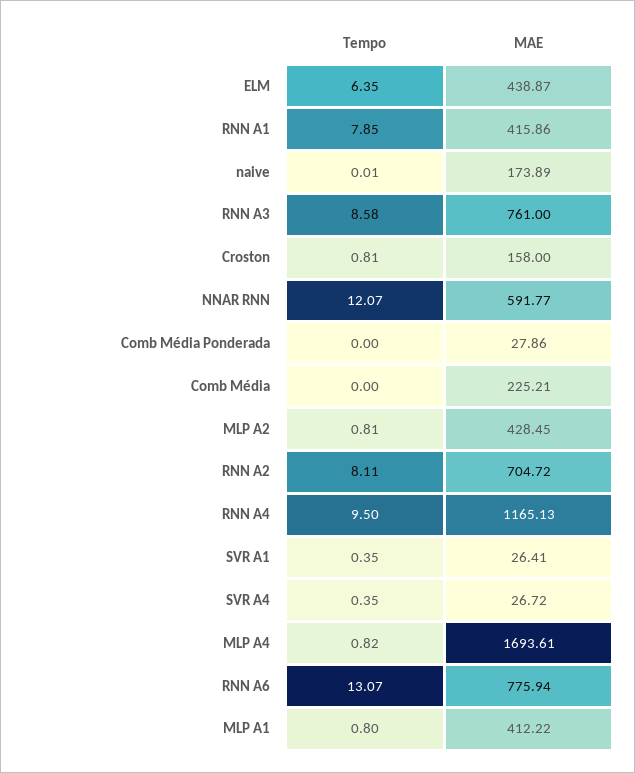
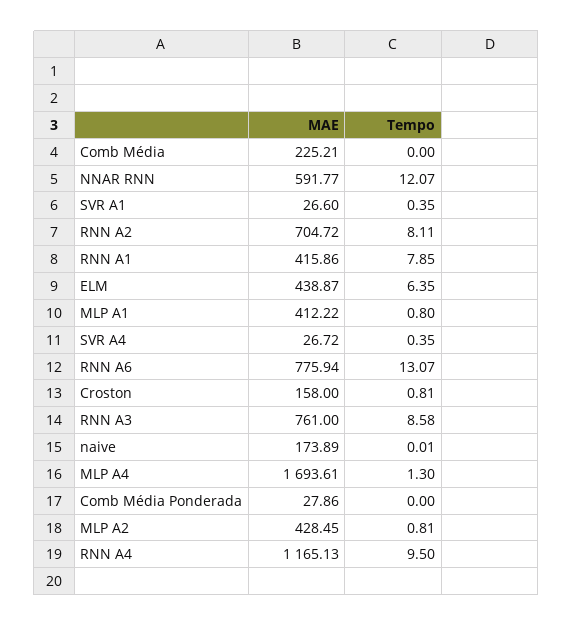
  {
    "Tempo": {
      "ELM": 6.35,
      "RNN A1": 7.85,
      "naive": 0.01,
      "RNN A3": 8.58,
      "Croston": 0.81,
      "NNAR RNN": 12.07,
      "Comb Média Ponderada": 0,
      "Comb Média": 0,
      "MLP A2": 0.81,
      "RNN A2": 8.11,
      "RNN A4": 9.5,
      "SVR A1": 0.35,
      "SVR A4": 0.35,
-     "MLP A4": 0.82,
+     "MLP A4": 1.3,
      "RNN A6": 13.07,
      "MLP A1": 0.8
    },
    "MAE": {
      "ELM": 438.87,
      "RNN A1": 415.86,
      "naive": 173.89,
      "RNN A3": 761,
      "Croston": 158,
      "NNAR RNN": 591.77,
      "Comb Média Ponderada": 27.86,
      "Comb Média": 225.21,
      "MLP A2": 428.45,
      "RNN A2": 704.72,
      "RNN A4": 1165.13,
-     "SVR A1": 26.41,
+     "SVR A1": 26.6,
      "SVR A4": 26.72,
      "MLP A4": 1693.61,
      "RNN A6": 775.94,
      "MLP A1": 412.22
    }
  }

